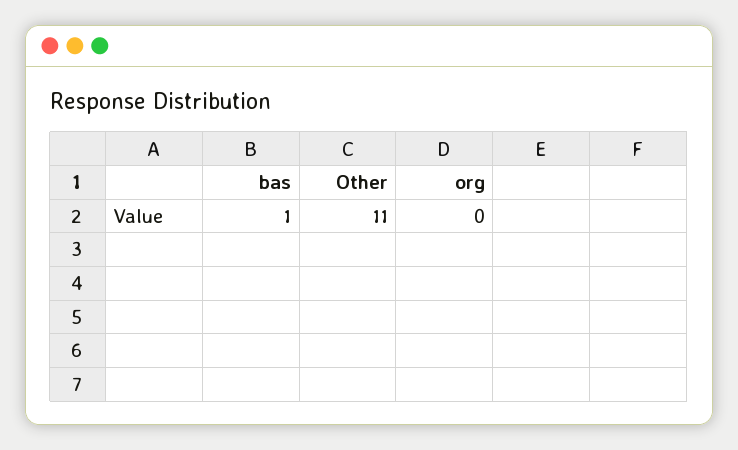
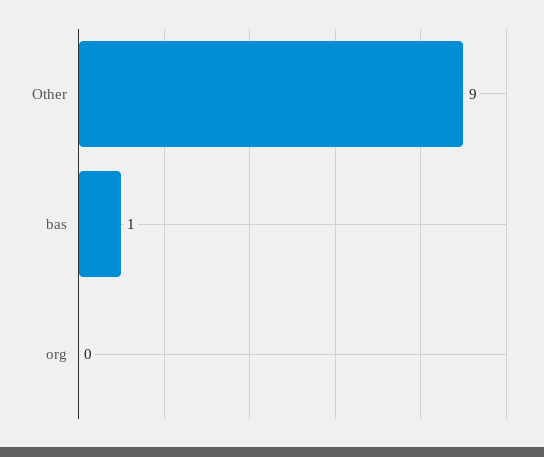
  {
    "bas": 1,
-   "Other": 11,
+   "Other": 9,
    "org": 0
  }

